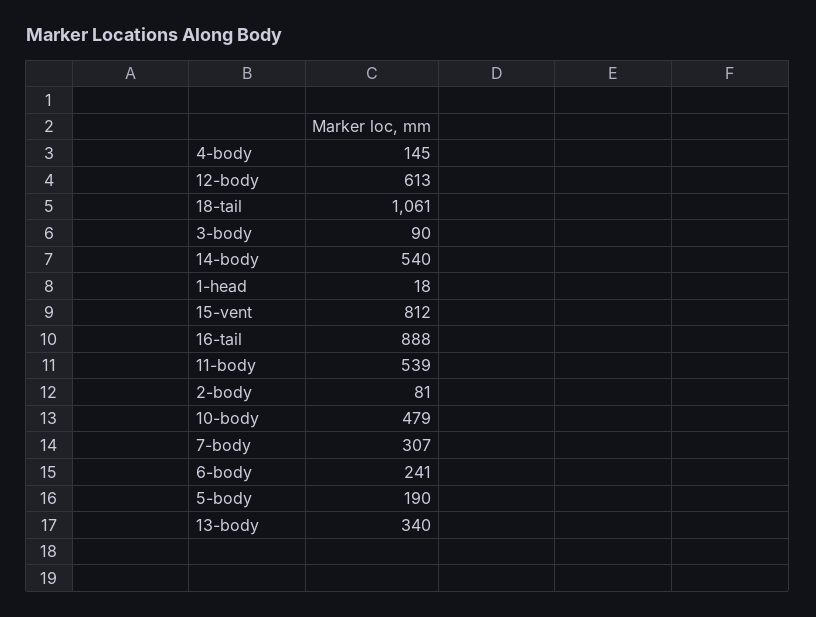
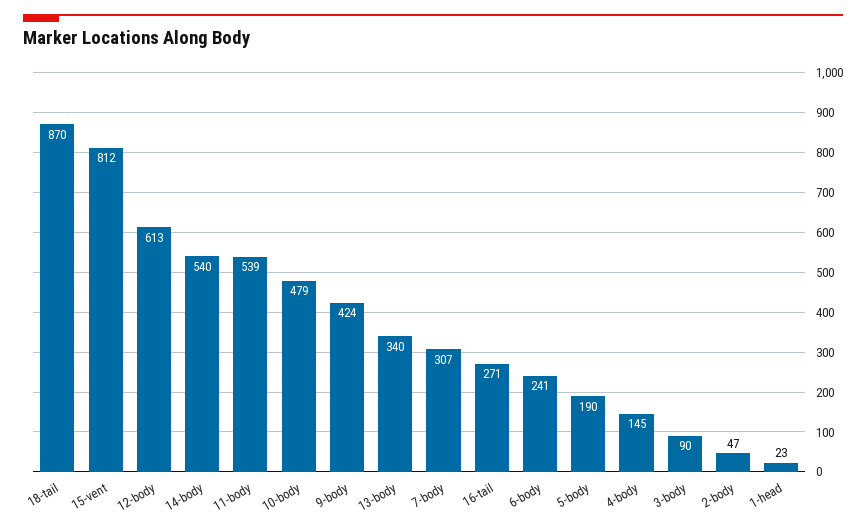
  {
    "4-body": 145,
    "12-body": 613,
-   "18-tail": 1061,
+   "18-tail": 870,
    "3-body": 90,
    "14-body": 540,
-   "1-head": 18,
+   "1-head": 23,
    "15-vent": 812,
-   "16-tail": 888,
+   "16-tail": 271,
    "11-body": 539,
-   "2-body": 81,
+   "2-body": 47,
    "10-body": 479,
    "7-body": 307,
    "6-body": 241,
    "5-body": 190,
-   "13-body": 340
+   "13-body": 340,
+   "9-body": 424
  }

